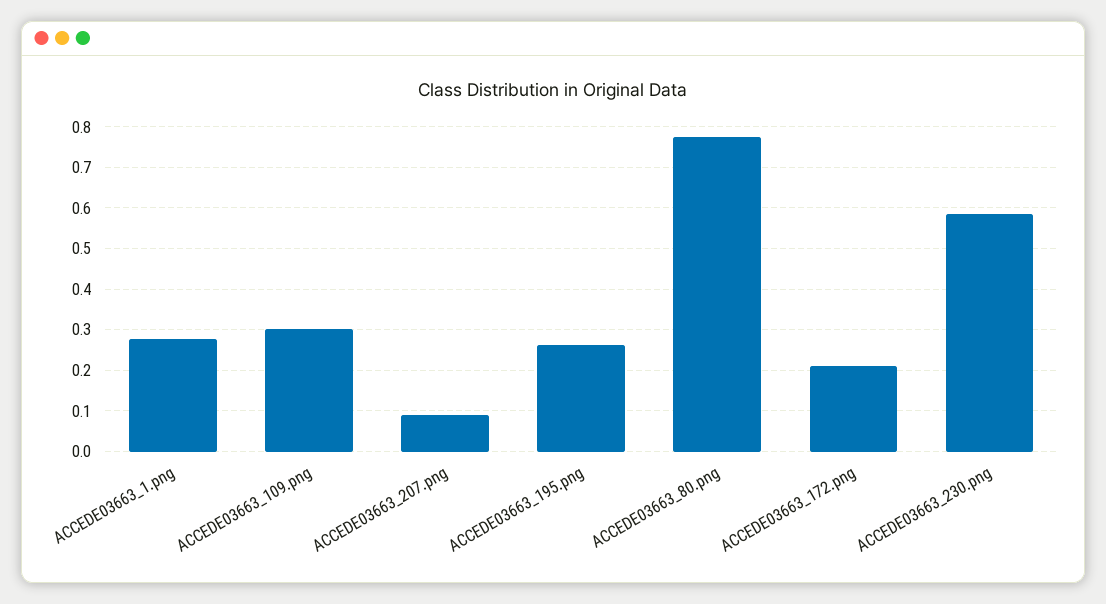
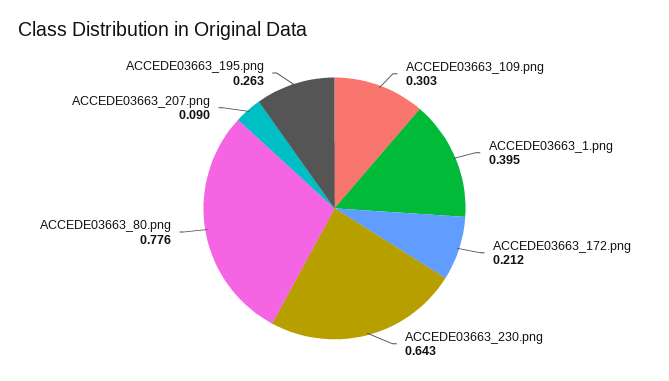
  {
-   "ACCEDE03663_1.png": 0.28,
+   "ACCEDE03663_1.png": 0.395,
    "ACCEDE03663_109.png": 0.303,
    "ACCEDE03663_207.png": 0.09,
    "ACCEDE03663_195.png": 0.263,
    "ACCEDE03663_80.png": 0.776,
    "ACCEDE03663_172.png": 0.212,
-   "ACCEDE03663_230.png": 0.58
+   "ACCEDE03663_230.png": 0.643
  }

